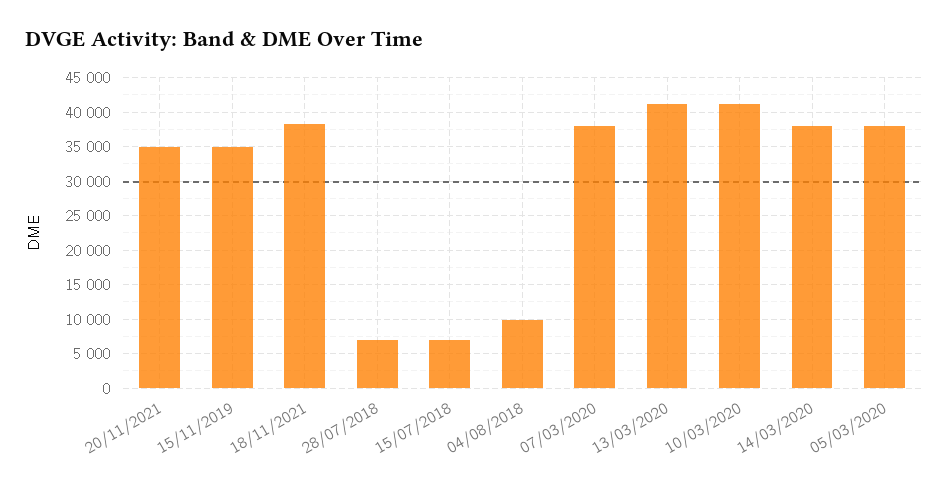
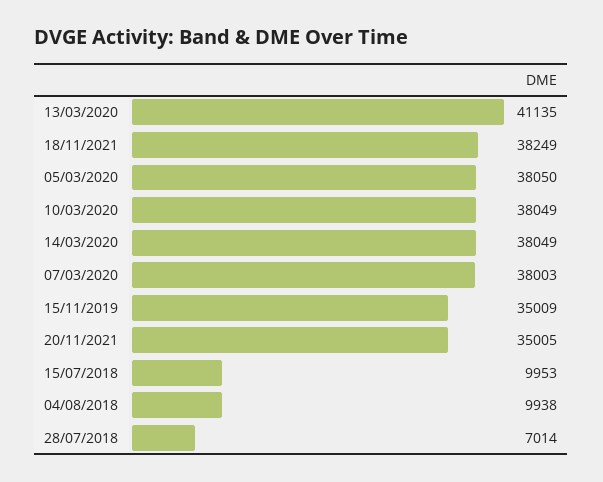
  {
    "20/11/2021": 35005,
    "15/11/2019": 35009,
    "18/11/2021": 38249,
    "28/07/2018": 7014,
-   "15/07/2018": 7000,
+   "15/07/2018": 9953,
    "04/08/2018": 9938,
    "07/03/2020": 38003,
    "13/03/2020": 41135,
-   "10/03/2020": 41000,
+   "10/03/2020": 38049,
    "14/03/2020": 38049,
    "05/03/2020": 38050
  }

